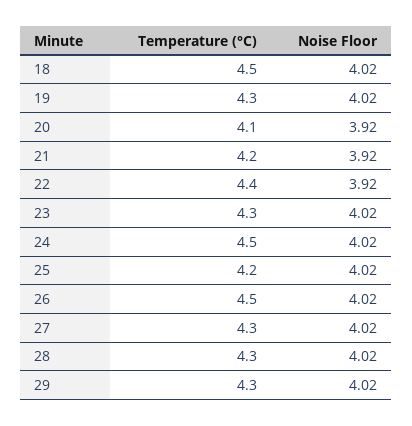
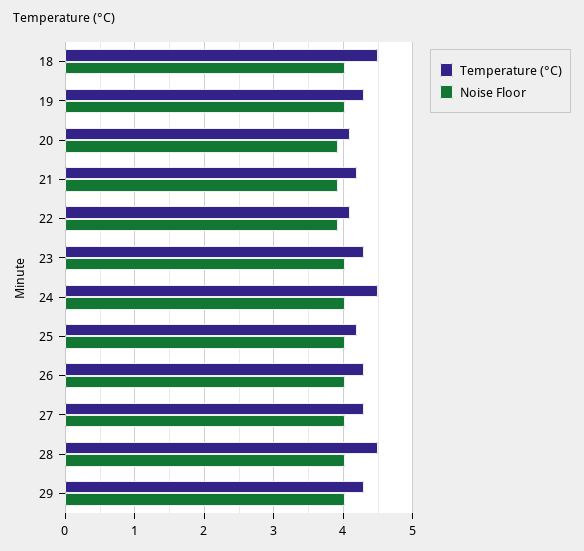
  {
    "Temperature (°C)": {
      "18": 4.5,
      "19": 4.3,
      "20": 4.1,
      "21": 4.2,
-     "22": 4.4,
+     "22": 4.1,
      "23": 4.3,
      "24": 4.5,
      "25": 4.2,
-     "26": 4.5,
+     "26": 4.3,
      "27": 4.3,
-     "28": 4.3,
+     "28": 4.5,
      "29": 4.3
    },
    "Noise Floor": {
      "18": 4.02,
      "19": 4.02,
      "20": 3.92,
      "21": 3.92,
      "22": 3.92,
      "23": 4.02,
      "24": 4.02,
      "25": 4.02,
      "26": 4.02,
      "27": 4.02,
      "28": 4.02,
      "29": 4.02
    }
  }

